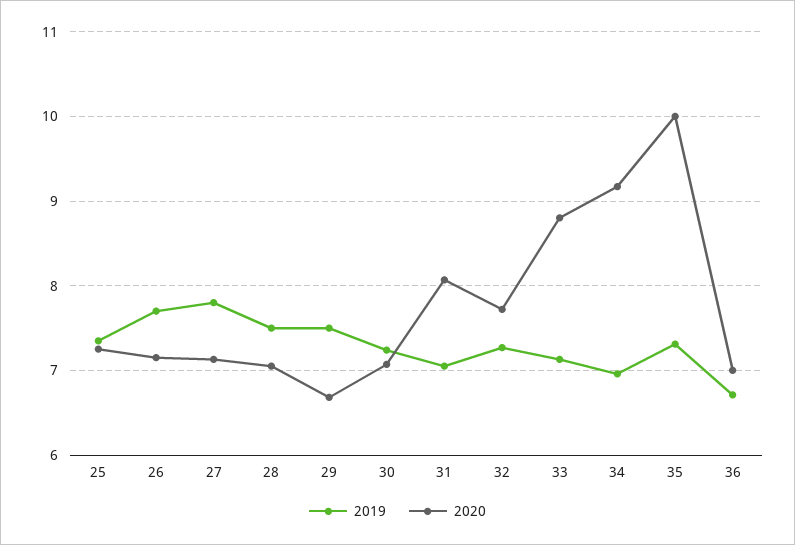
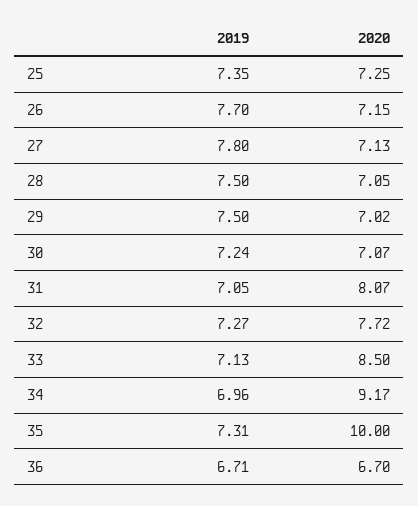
  {
    "2019": {
      "25": 7.35,
      "26": 7.7,
      "27": 7.8,
      "28": 7.5,
      "29": 7.5,
      "30": 7.24,
      "31": 7.05,
      "32": 7.27,
      "33": 7.13,
      "34": 6.96,
      "35": 7.31,
      "36": 6.71
    },
    "2020": {
      "25": 7.25,
      "26": 7.15,
      "27": 7.13,
      "28": 7.05,
-     "29": 6.7,
+     "29": 7.02,
      "30": 7.07,
      "31": 8.07,
      "32": 7.72,
-     "33": 8.8,
+     "33": 8.5,
      "34": 9.17,
      "35": 10,
-     "36": 7
+     "36": 6.7
    }
  }

